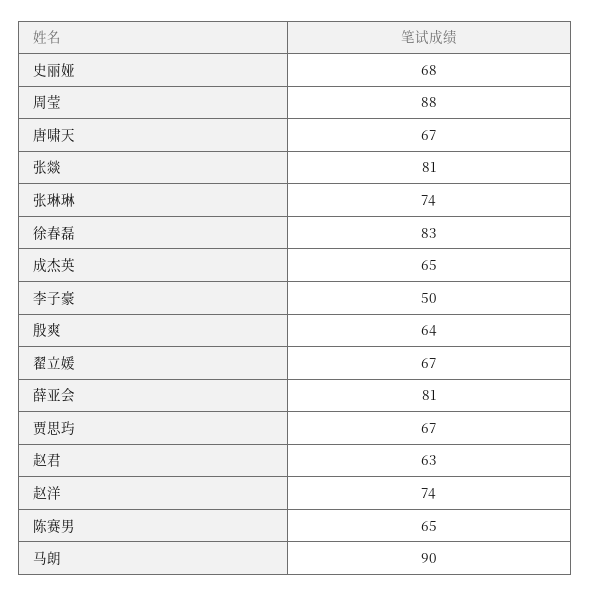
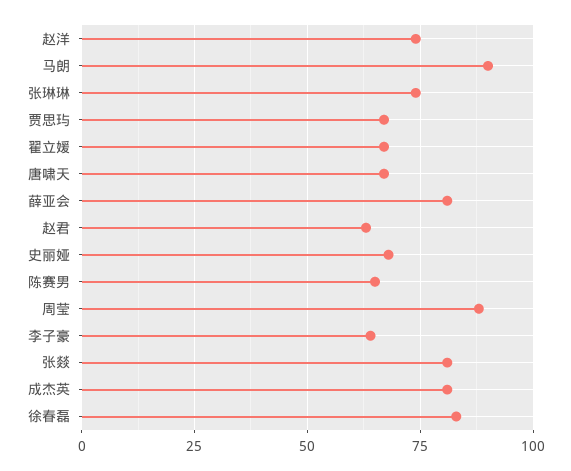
  {
    "史丽娅": 68,
    "周莹": 88,
    "唐啸天": 67,
    "张燚": 81,
    "张琳琳": 74,
    "徐春磊": 83,
-   "成杰英": 65,
+   "成杰英": 80,
-   "李子豪": 50,
+   "李子豪": 65,
-   "殷爽": 64,
    "翟立媛": 67,
    "薛亚会": 81,
    "贾思玙": 67,
    "赵君": 63,
    "赵洋": 74,
    "陈赛男": 65,
    "马朗": 90
  }

